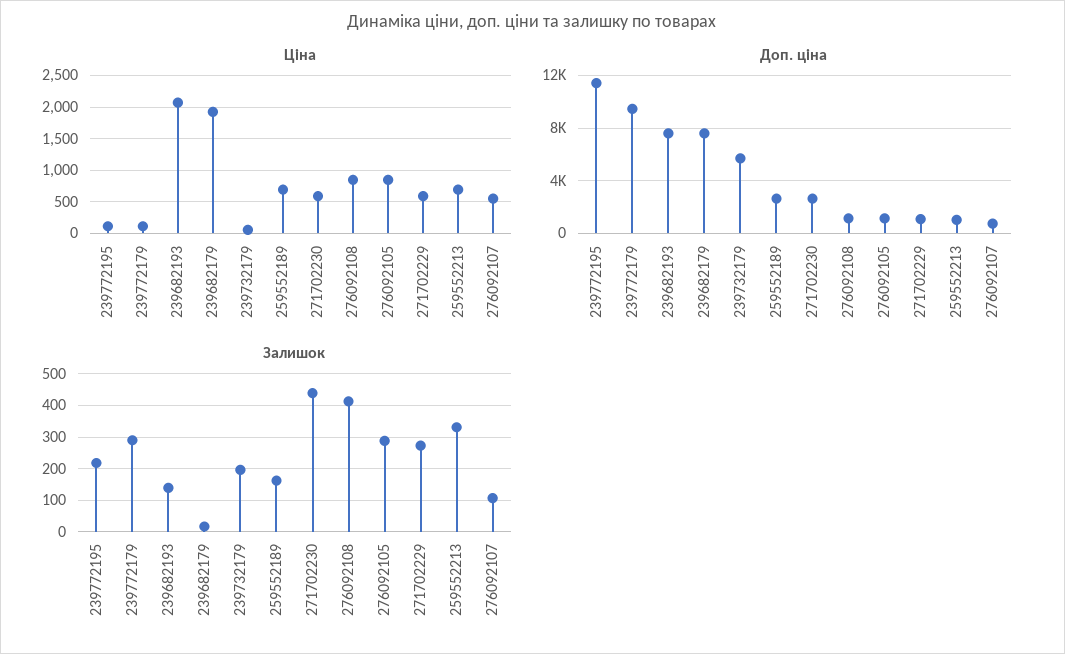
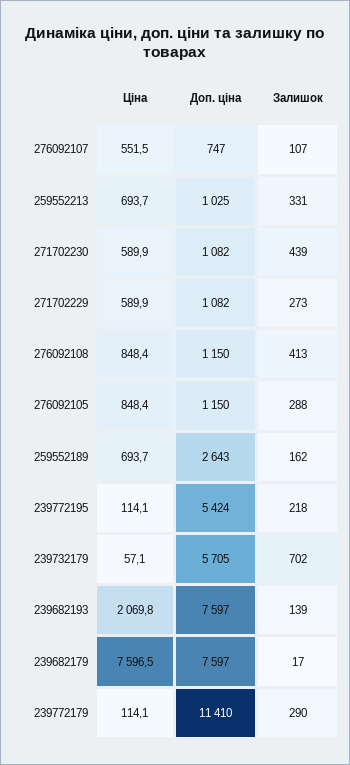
  {
    "Ціна": {
      "239772195": 114.1,
      "239772179": 114.1,
      "239682193": 2069.8,
-     "239682179": 1900,
+     "239682179": 7596.5,
      "239732179": 57.1,
      "259552189": 693.7,
      "271702230": 589.9,
      "276092108": 848.4,
      "276092105": 848.4,
      "271702229": 589.9,
      "259552213": 693.7,
      "276092107": 551.5
    },
    "Доп. ціна": {
-     "239772195": 11500,
+     "239772195": 5424,
-     "239772179": 9500,
+     "239772179": 11410,
      "239682193": 7597,
      "239682179": 7597,
      "239732179": 5705,
      "259552189": 2643,
-     "271702230": 2500,
+     "271702230": 1082,
      "276092108": 1150,
      "276092105": 1150,
      "271702229": 1082,
      "259552213": 1025,
      "276092107": 747
    },
    "Залишок": {
      "239772195": 218,
      "239772179": 290,
      "239682193": 139,
      "239682179": 17,
-     "239732179": 200,
+     "239732179": 702,
      "259552189": 162,
      "271702230": 439,
      "276092108": 413,
      "276092105": 288,
      "271702229": 273,
      "259552213": 331,
      "276092107": 107
    }
  }

